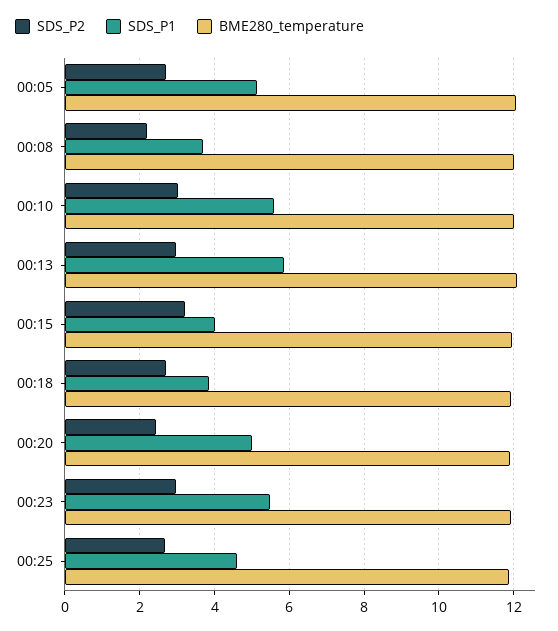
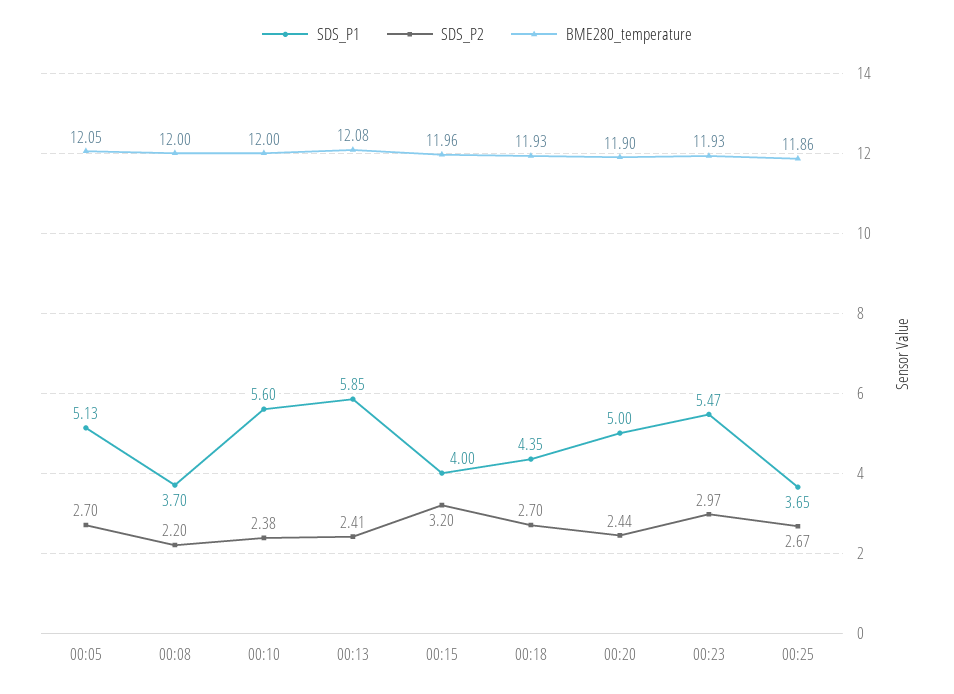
  {
    "SDS_P2": {
      "00:05": 2.7,
      "00:08": 2.2,
-     "00:10": 3,
+     "00:10": 2.38,
-     "00:13": 3,
+     "00:13": 2.41,
      "00:15": 3.2,
      "00:18": 2.7,
      "00:20": 2.44,
      "00:23": 2.97,
      "00:25": 2.67
    },
    "SDS_P1": {
      "00:05": 5.13,
      "00:08": 3.7,
      "00:10": 5.6,
      "00:13": 5.85,
      "00:15": 4,
-     "00:18": 3.8,
+     "00:18": 4.35,
      "00:20": 5,
      "00:23": 5.47,
-     "00:25": 4.6
+     "00:25": 3.65
    },
    "BME280_temperature": {
      "00:05": 12.05,
      "00:08": 12,
      "00:10": 12,
      "00:13": 12.08,
      "00:15": 11.96,
      "00:18": 11.93,
      "00:20": 11.9,
      "00:23": 11.93,
      "00:25": 11.86
    }
  }

